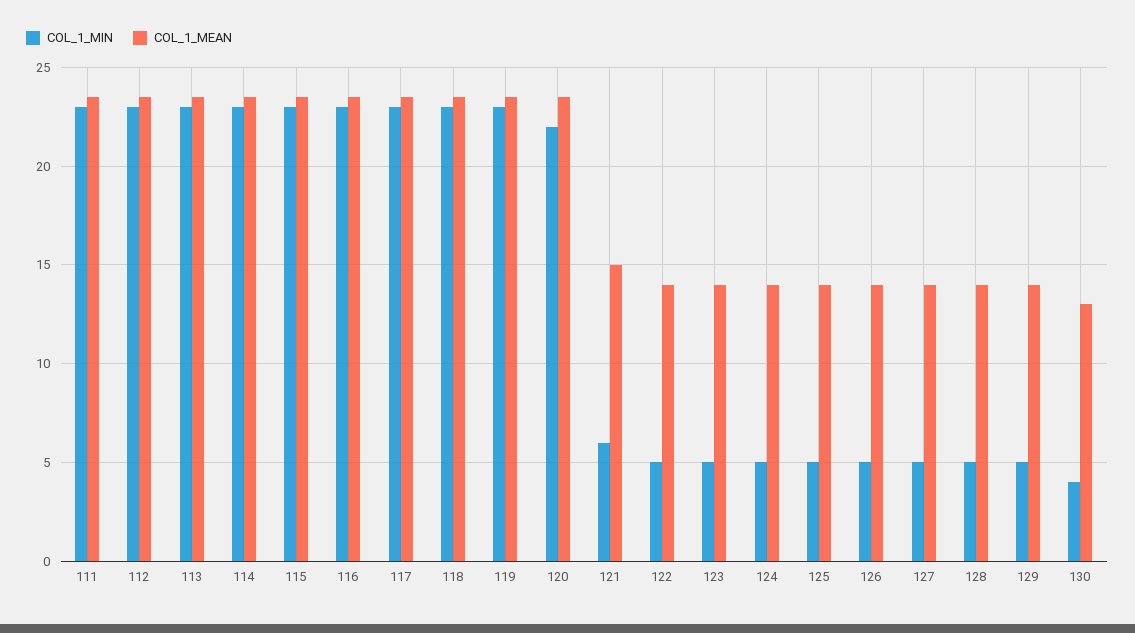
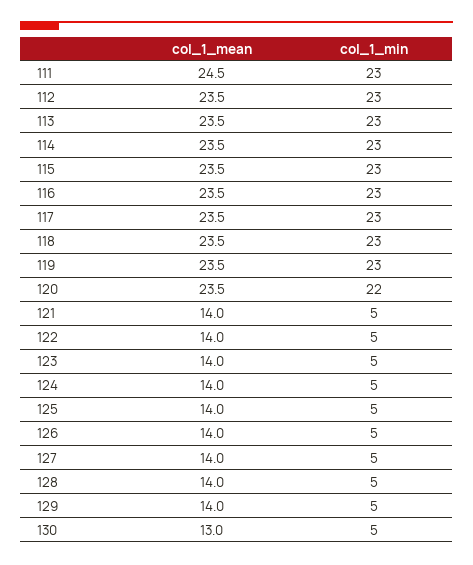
  {
    "COL_1_MIN": {
      "111": 23,
      "112": 23,
      "113": 23,
      "114": 23,
      "115": 23,
      "116": 23,
      "117": 23,
      "118": 23,
      "119": 23,
      "120": 22,
-     "121": 6,
+     "121": 5,
      "122": 5,
      "123": 5,
      "124": 5,
      "125": 5,
      "126": 5,
      "127": 5,
      "128": 5,
      "129": 5,
-     "130": 4
+     "130": 5
    },
    "COL_1_MEAN": {
-     "111": 23.5,
+     "111": 24.5,
      "112": 23.5,
      "113": 23.5,
      "114": 23.5,
      "115": 23.5,
      "116": 23.5,
      "117": 23.5,
      "118": 23.5,
      "119": 23.5,
      "120": 23.5,
-     "121": 15,
+     "121": 14,
      "122": 14,
      "123": 14,
      "124": 14,
      "125": 14,
      "126": 14,
      "127": 14,
      "128": 14,
      "129": 14,
      "130": 13
    }
  }

